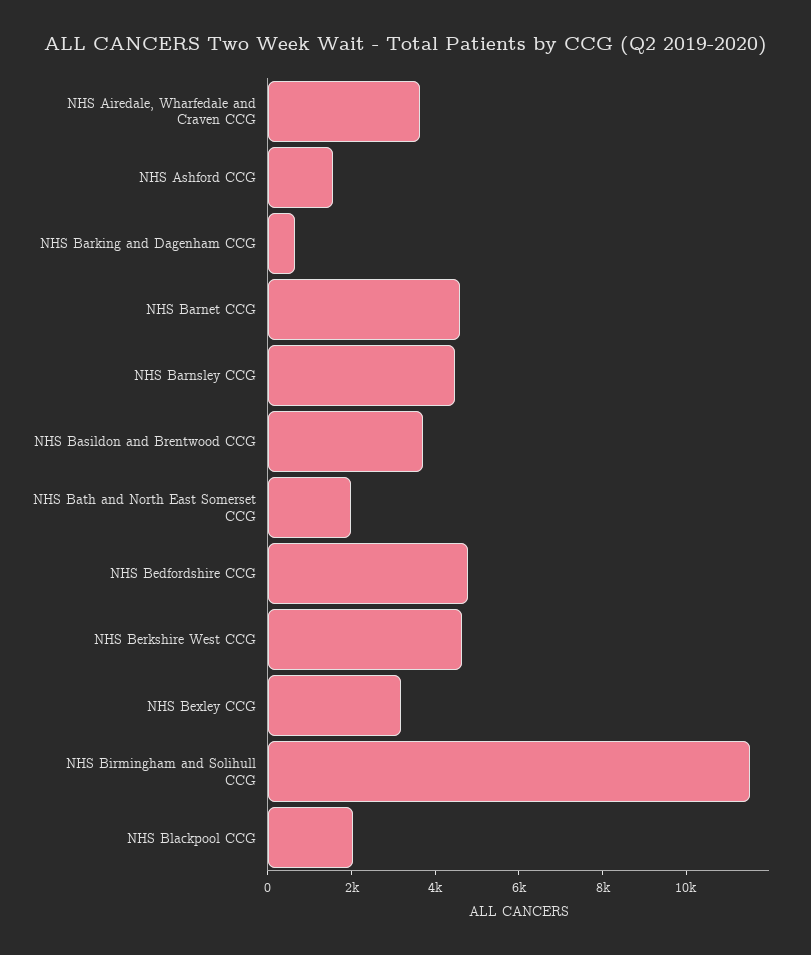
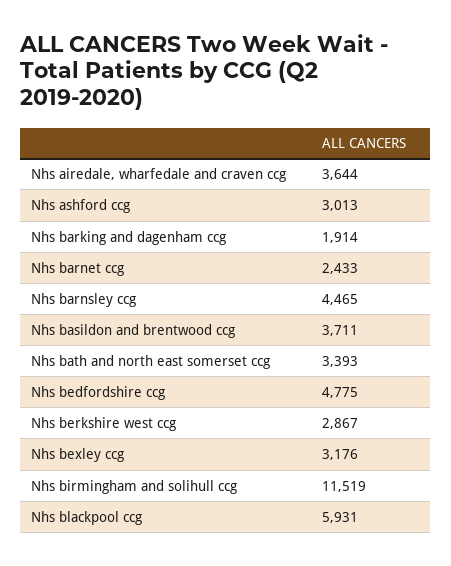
  {
    "NHS Airedale, Wharfedale and Craven CCG": 3644,
-   "NHS Ashford CCG": 1500,
+   "NHS Ashford CCG": 3013,
-   "NHS Barking and Dagenham CCG": 500,
+   "NHS Barking and Dagenham CCG": 1914,
-   "NHS Barnet CCG": 4500,
+   "NHS Barnet CCG": 2433,
    "NHS Barnsley CCG": 4465,
    "NHS Basildon and Brentwood CCG": 3711,
-   "NHS Bath and North East Somerset CCG": 2000,
+   "NHS Bath and North East Somerset CCG": 3393,
    "NHS Bedfordshire CCG": 4775,
-   "NHS Berkshire West CCG": 4500,
+   "NHS Berkshire West CCG": 2867,
    "NHS Bexley CCG": 3176,
    "NHS Birmingham and Solihull CCG": 11519,
-   "NHS Blackpool CCG": 2000
+   "NHS Blackpool CCG": 5931
  }

